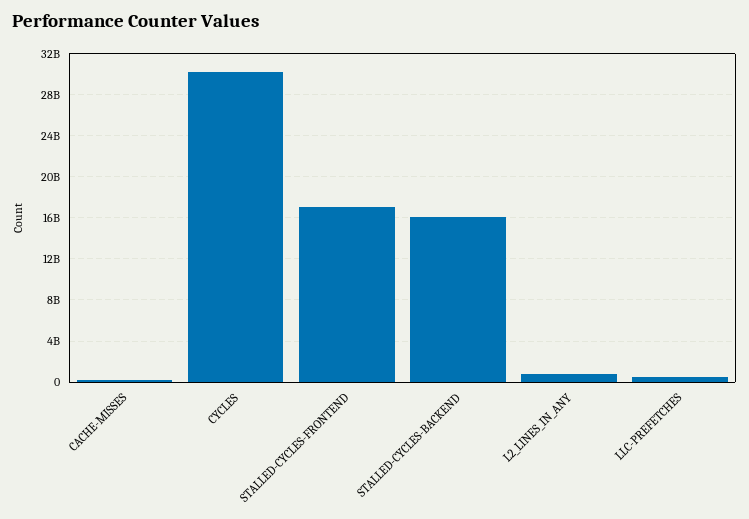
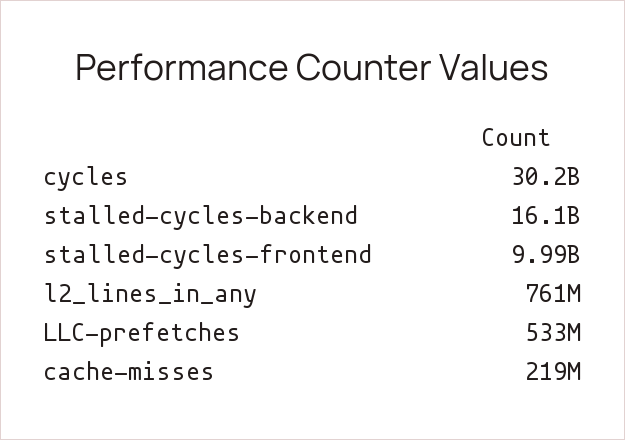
  {
    "CACHE-MISSES": 219000000,
    "CYCLES": 30200000000,
-   "STALLED-CYCLES-FRONTEND": 17000000000,
+   "STALLED-CYCLES-FRONTEND": 9990000000,
    "STALLED-CYCLES-BACKEND": 16100000000,
    "L2_LINES_IN_ANY": 761000000,
    "LLC-PREFETCHES": 533000000
  }

